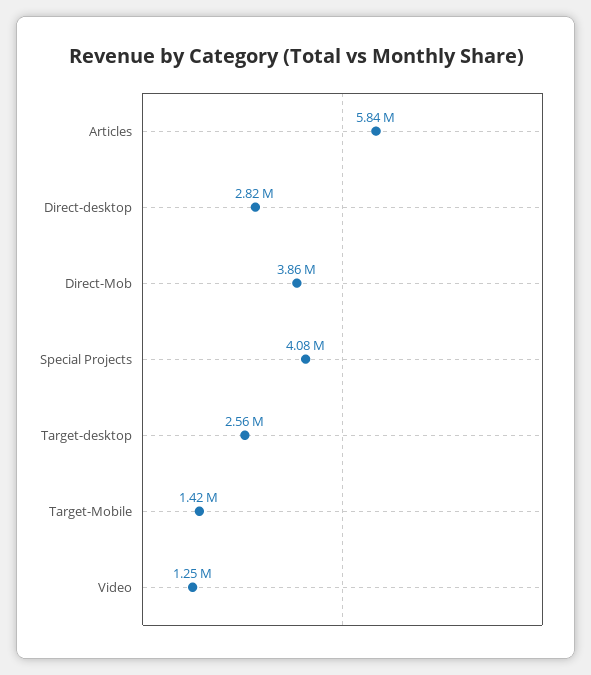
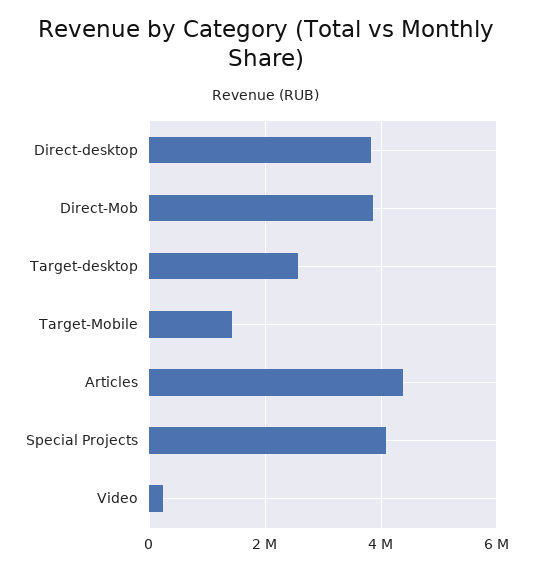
  {
-   "Articles": 5840000,
+   "Articles": 4400000,
-   "Direct-desktop": 2820000,
+   "Direct-desktop": 3800000,
    "Direct-Mob": 3860000,
    "Special Projects": 4080000,
    "Target-desktop": 2560000,
    "Target-Mobile": 1420000,
-   "Video": 1250000
+   "Video": 200000
  }

